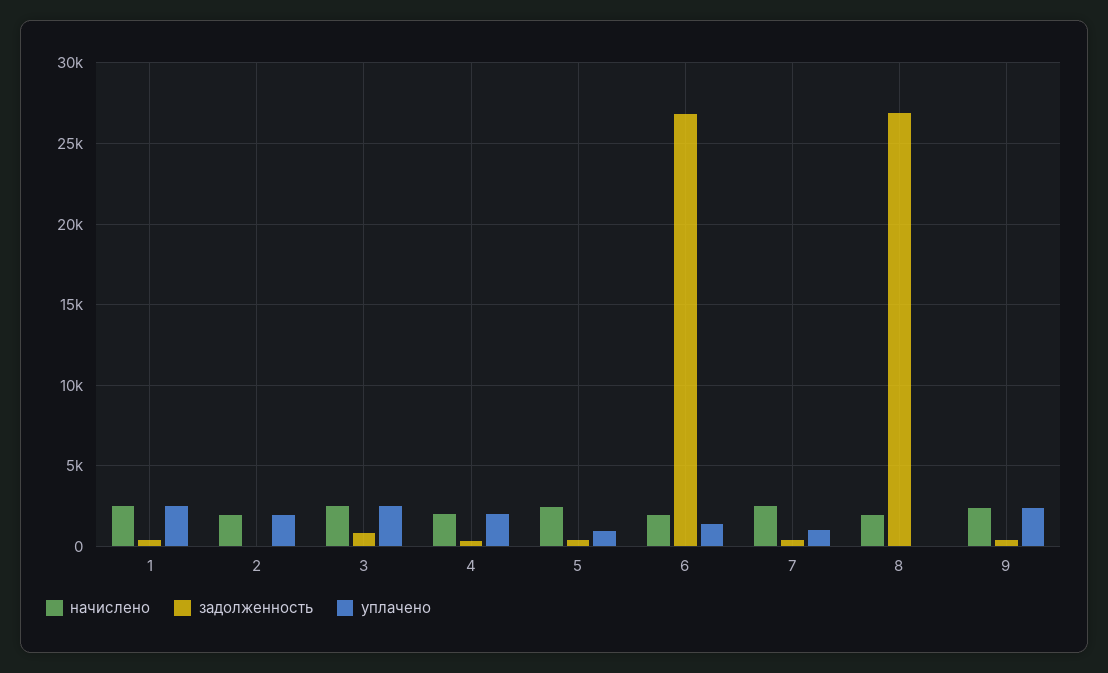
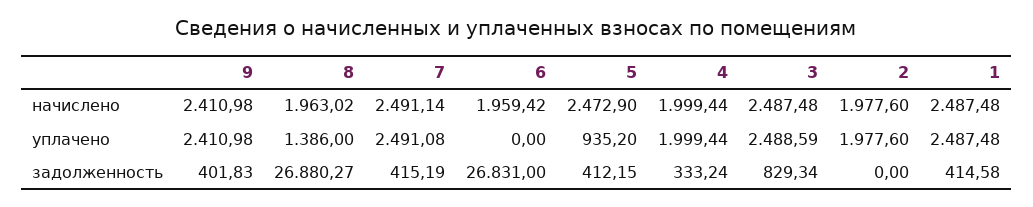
  {
    "начислено": {
      "1": 2487.48,
      "2": 1977.6,
      "3": 2487.48,
      "4": 1999.44,
      "5": 2472.9,
      "6": 1959.42,
      "7": 2491.14,
      "8": 1963.02,
      "9": 2410.98
    },
    "задолженность": {
      "1": 414.58,
      "2": 0,
      "3": 829.34,
      "4": 333.24,
      "5": 412.15,
      "6": 26831,
      "7": 415.19,
      "8": 26880.27,
      "9": 401.83
    },
    "уплачено": {
      "1": 2487.48,
      "2": 1977.6,
      "3": 2488.59,
      "4": 1999.44,
      "5": 935.2,
-     "6": 1500,
+     "6": 0,
-     "7": 1000,
+     "7": 2491.08,
-     "8": 0,
+     "8": 1386,
      "9": 2410.98
    }
  }

